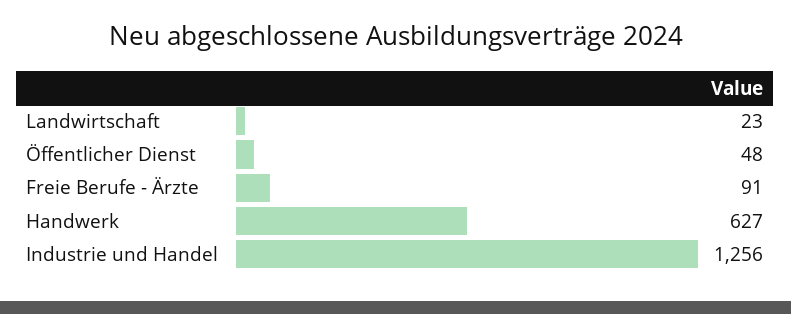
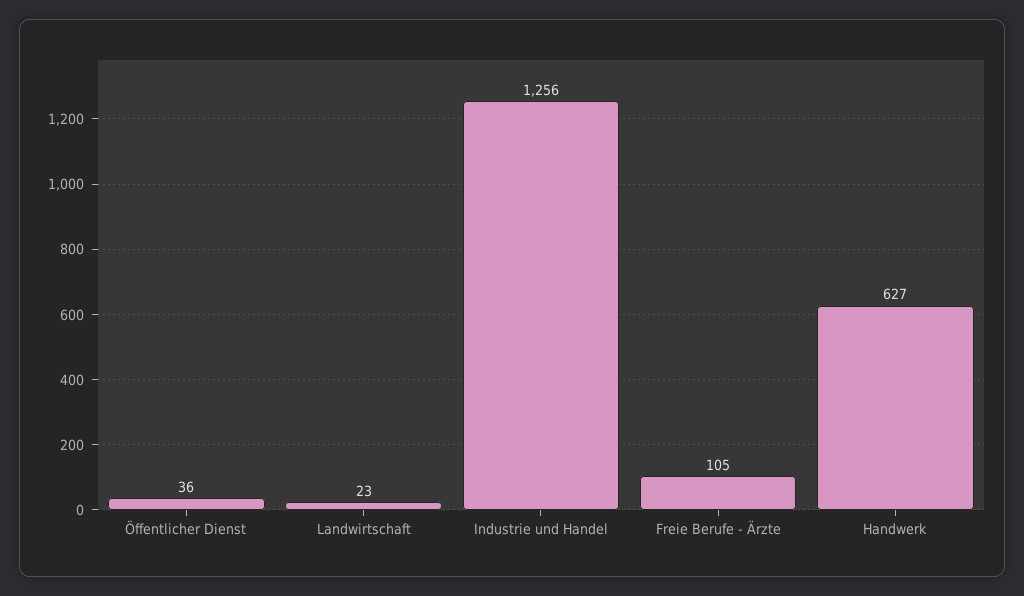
  {
    "Landwirtschaft": 23,
-   "Öffentlicher Dienst": 48,
+   "Öffentlicher Dienst": 36,
-   "Freie Berufe - Ärzte": 91,
+   "Freie Berufe - Ärzte": 105,
    "Handwerk": 627,
    "Industrie und Handel": 1256
  }

